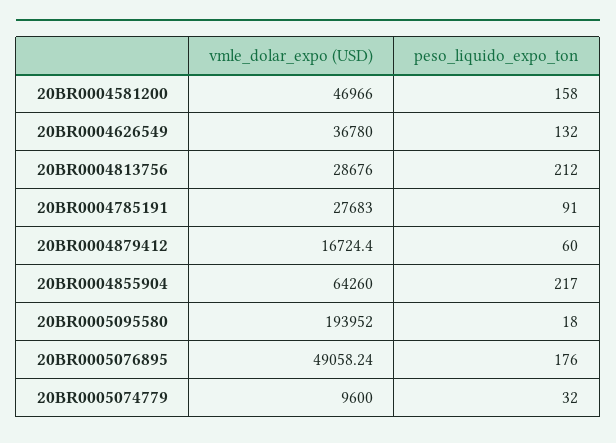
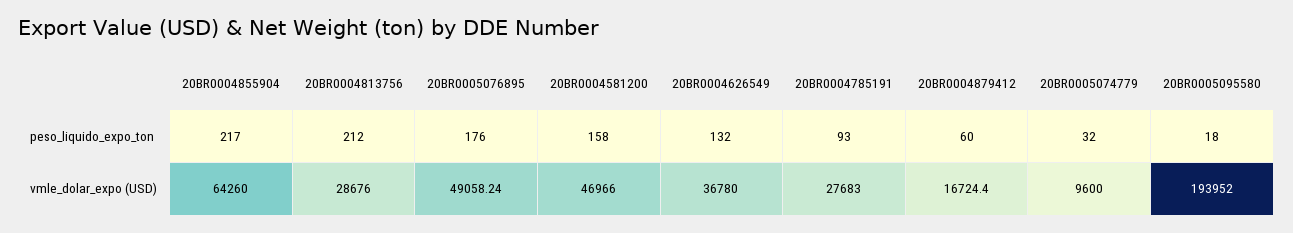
  {
    "vmle_dolar_expo (USD)": {
      "20BR0004581200": 46966,
      "20BR0004626549": 36780,
      "20BR0004813756": 28676,
      "20BR0004785191": 27683,
      "20BR0004879412": 16724.4,
      "20BR0004855904": 64260,
      "20BR0005095580": 193952,
      "20BR0005076895": 49058.24,
      "20BR0005074779": 9600
    },
    "peso_liquido_expo_ton": {
      "20BR0004581200": 158,
      "20BR0004626549": 132,
      "20BR0004813756": 212,
-     "20BR0004785191": 91,
+     "20BR0004785191": 93,
      "20BR0004879412": 60,
      "20BR0004855904": 217,
      "20BR0005095580": 18,
      "20BR0005076895": 176,
      "20BR0005074779": 32
    }
  }

